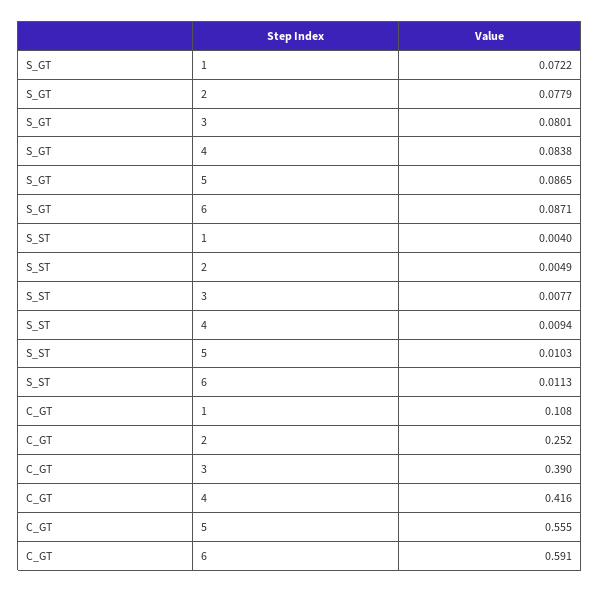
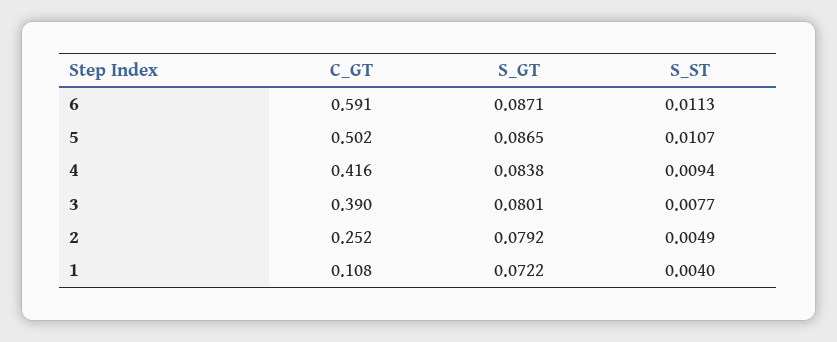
  {
    "S_GT": {
      "1": 0.0722,
-     "2": 0.0779,
+     "2": 0.0792,
      "3": 0.0801,
      "4": 0.0838,
      "5": 0.0865,
      "6": 0.0871
    },
    "S_ST": {
      "1": 0.004,
      "2": 0.0049,
      "3": 0.0077,
      "4": 0.0094,
-     "5": 0.0103,
+     "5": 0.0107,
      "6": 0.0113
    },
    "C_GT": {
      "1": 0.108,
      "2": 0.252,
      "3": 0.39,
      "4": 0.416,
-     "5": 0.555,
+     "5": 0.502,
      "6": 0.591
    }
  }

